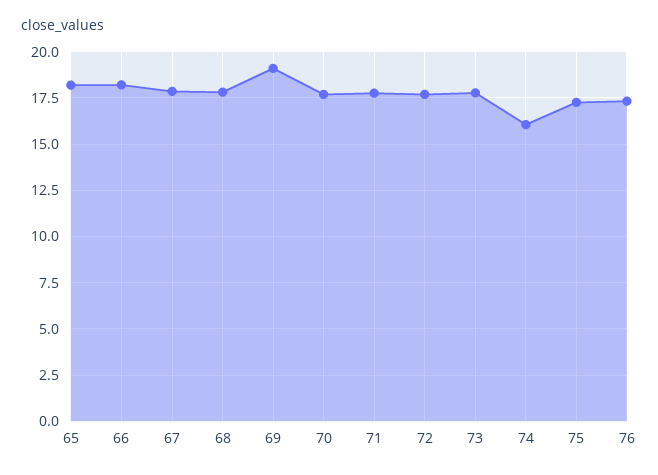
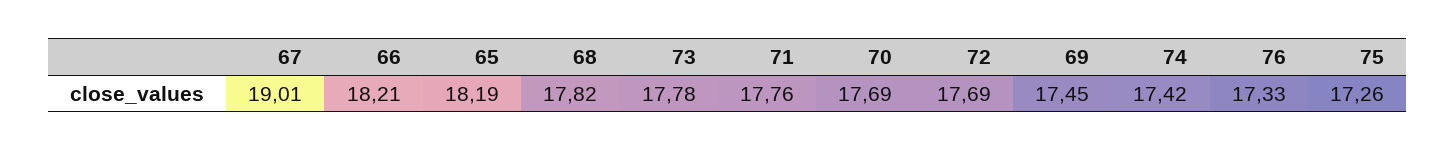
  {
    "65": 18.19,
    "66": 18.21,
-   "67": 18,
+   "67": 19.01,
    "68": 17.82,
-   "69": 19,
+   "69": 17.45,
    "70": 17.69,
    "71": 17.76,
    "72": 17.69,
    "73": 17.78,
-   "74": 16,
+   "74": 17.42,
    "75": 17.26,
    "76": 17.33
  }

